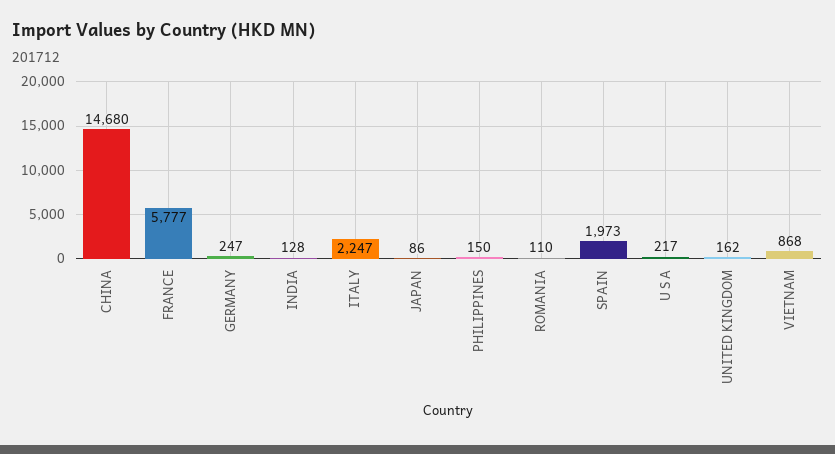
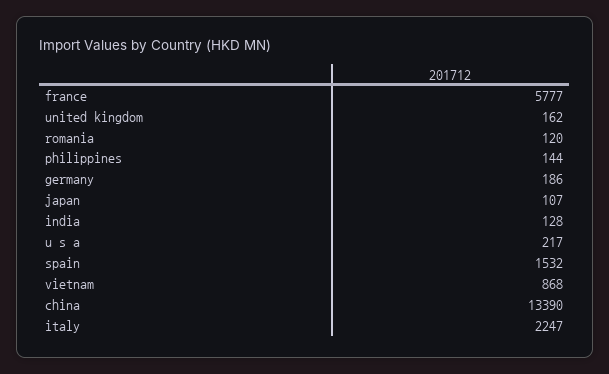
  {
-   "CHINA": 14680,
+   "CHINA": 13390,
    "FRANCE": 5777,
-   "GERMANY": 247,
+   "GERMANY": 186,
    "INDIA": 128,
    "ITALY": 2247,
-   "JAPAN": 86,
+   "JAPAN": 107,
-   "PHILIPPINES": 150,
+   "PHILIPPINES": 144,
-   "ROMANIA": 110,
+   "ROMANIA": 120,
-   "SPAIN": 1973,
+   "SPAIN": 1532,
    "U S A": 217,
    "UNITED KINGDOM": 162,
    "VIETNAM": 868
  }

